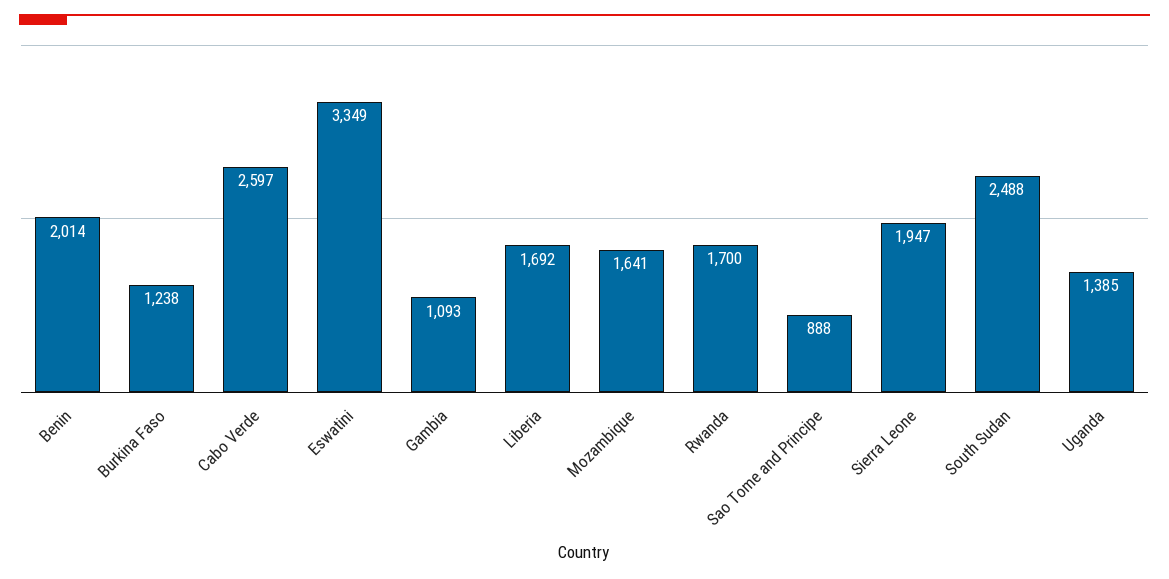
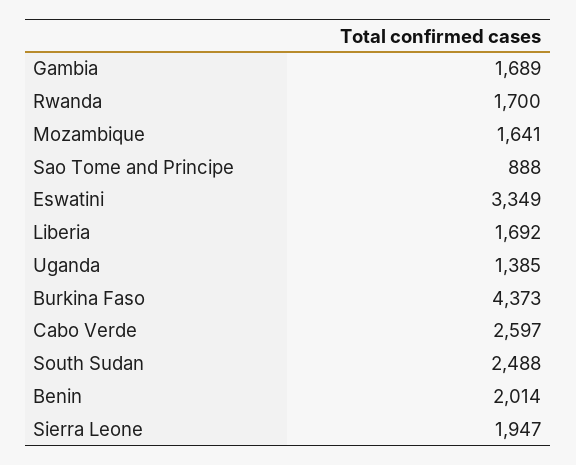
  {
    "Benin": 2014,
-   "Burkina Faso": 1238,
+   "Burkina Faso": 4373,
    "Cabo Verde": 2597,
    "Eswatini": 3349,
-   "Gambia": 1093,
+   "Gambia": 1689,
    "Liberia": 1692,
    "Mozambique": 1641,
    "Rwanda": 1700,
    "Sao Tome and Principe": 888,
    "Sierra Leone": 1947,
    "South Sudan": 2488,
    "Uganda": 1385
  }

